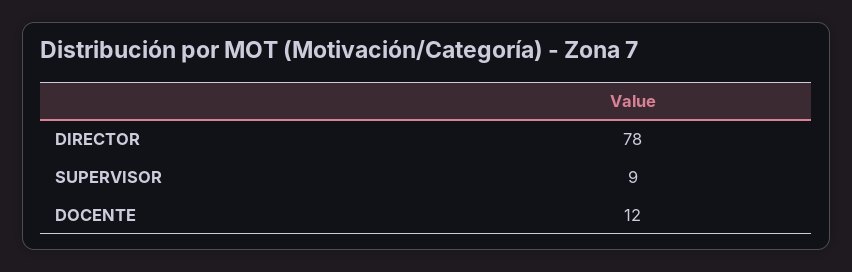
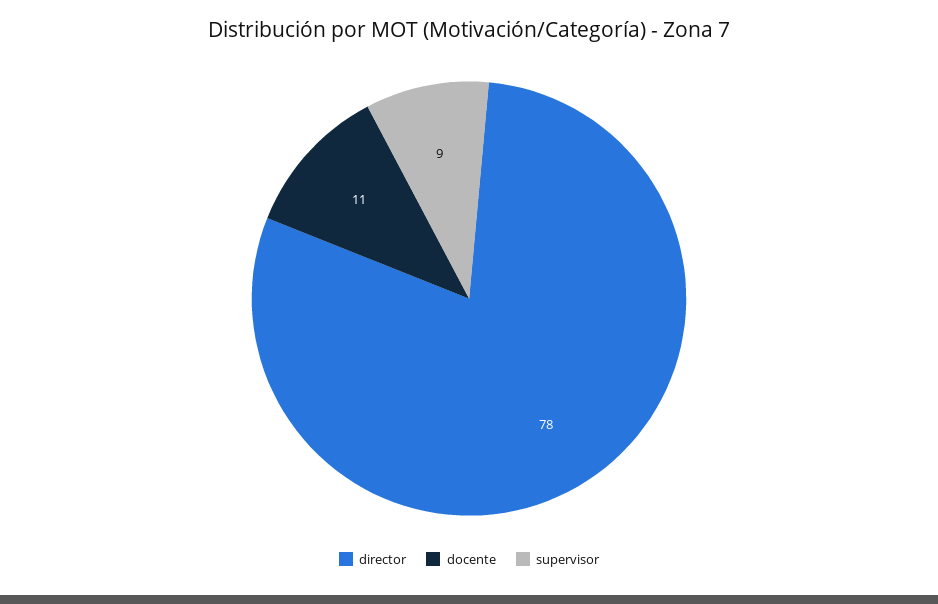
  {
    "DIRECTOR": 78,
    "SUPERVISOR": 9,
-   "DOCENTE": 12
+   "DOCENTE": 11
  }

